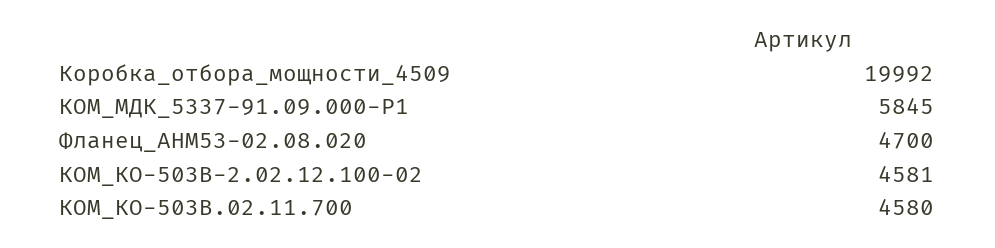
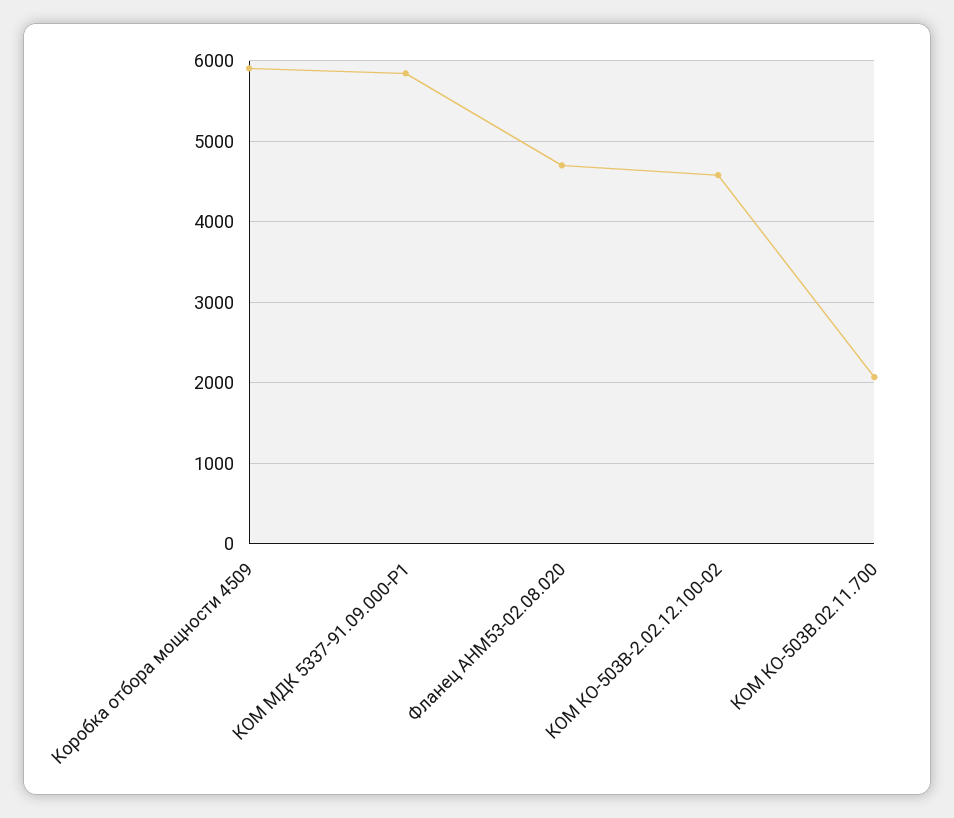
  {
-   "Коробка_отбора_мощности_4509": 19992,
+   "Коробка_отбора_мощности_4509": 5900,
    "КОМ_МДК_5337-91.09.000-Р1": 5845,
    "Фланец_АНМ53-02.08.020": 4700,
    "КОМ_КО-503В-2.02.12.100-02": 4581,
-   "КОМ_КО-503В.02.11.700": 4580
+   "КОМ_КО-503В.02.11.700": 2100
  }

